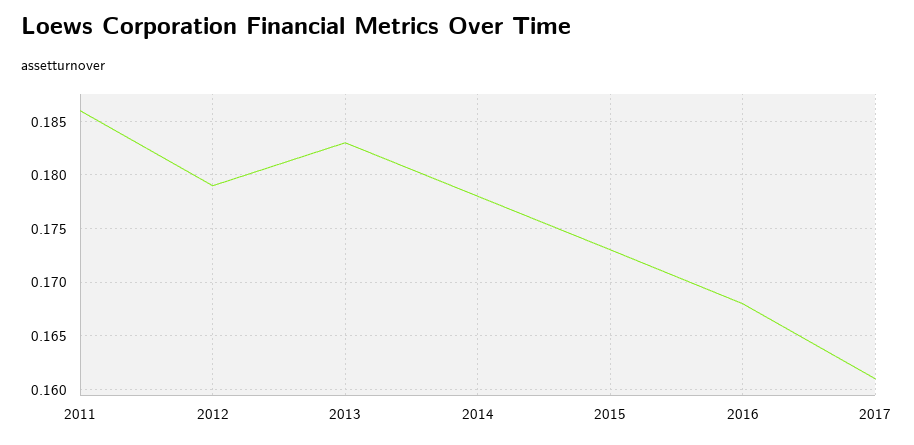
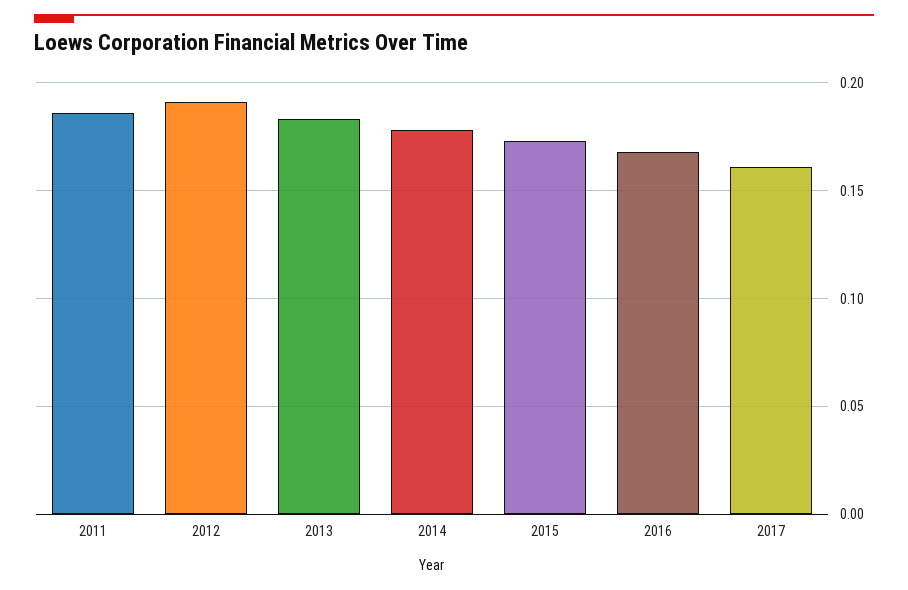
  {
    "2011": 0.186,
-   "2012": 0.179,
+   "2012": 0.19,
    "2013": 0.183,
    "2014": 0.178,
    "2015": 0.173,
    "2016": 0.168,
    "2017": 0.161
  }

